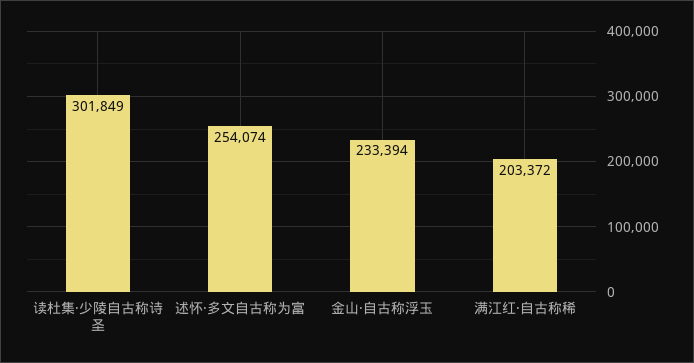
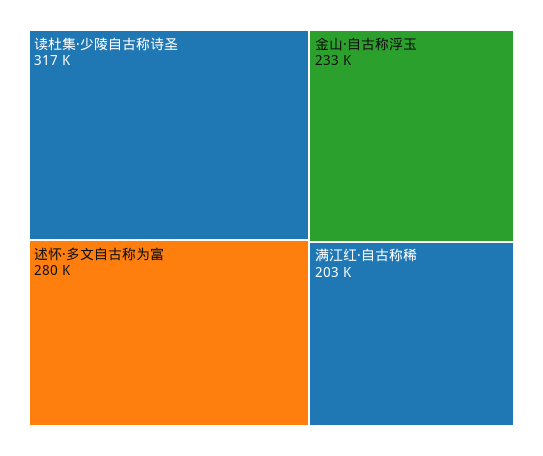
  {
-   "读杜集·少陵自古称诗圣": 301849,
+   "读杜集·少陵自古称诗圣": 317000,
-   "述怀·多文自古称为富": 254074,
+   "述怀·多文自古称为富": 280000,
    "金山·自古称浮玉": 233394,
    "满江红·自古称稀": 203372
  }

